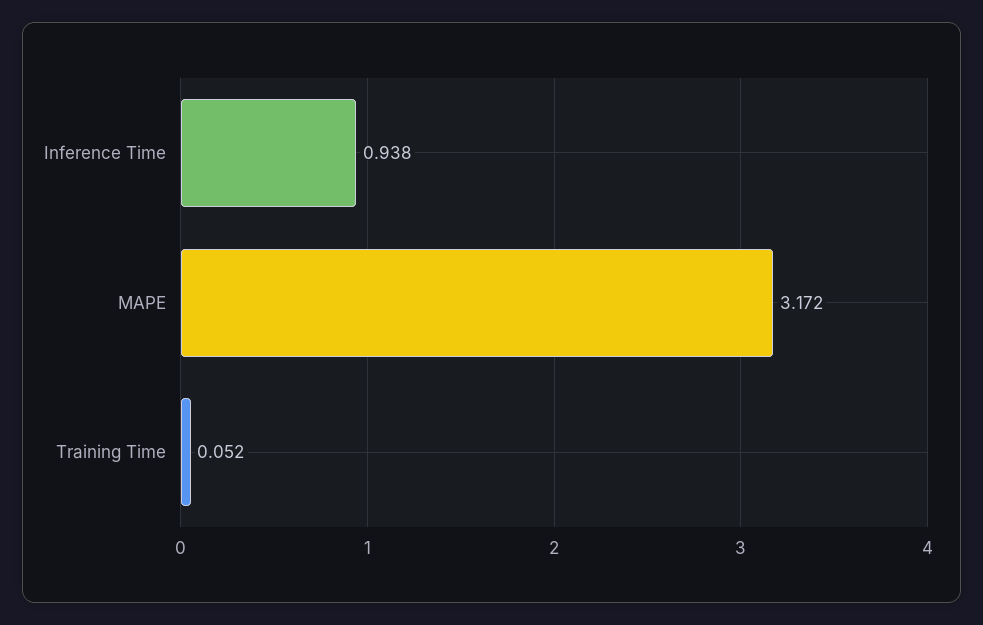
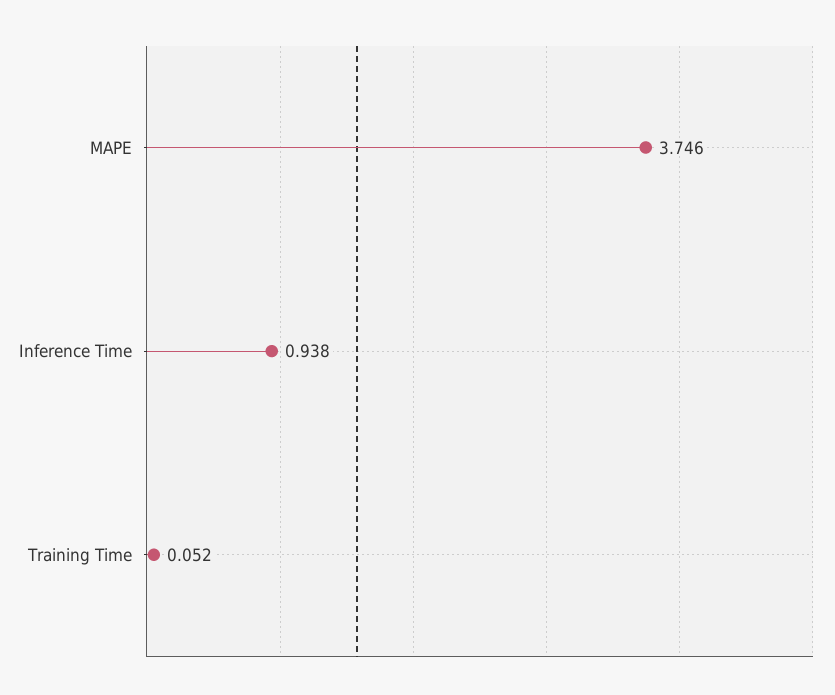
  {
    "Inference Time": 0.938,
-   "MAPE": 3.172,
+   "MAPE": 3.746,
    "Training Time": 0.052
  }

